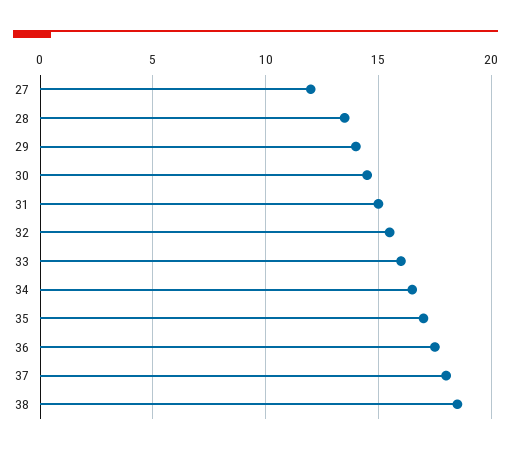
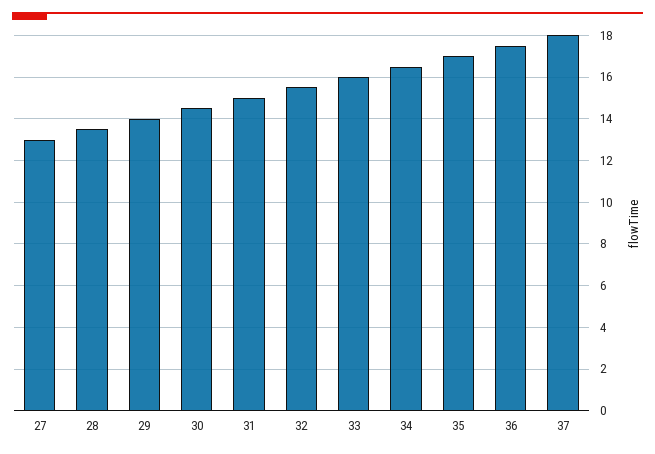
  {
-   "27": 12,
+   "27": 13,
    "28": 13.5,
    "29": 14,
    "30": 14.5,
    "31": 15,
    "32": 15.5,
    "33": 16,
    "34": 16.5,
    "35": 17,
    "36": 17.5,
-   "37": 18,
+   "37": 18
-   "38": 18.5
  }

